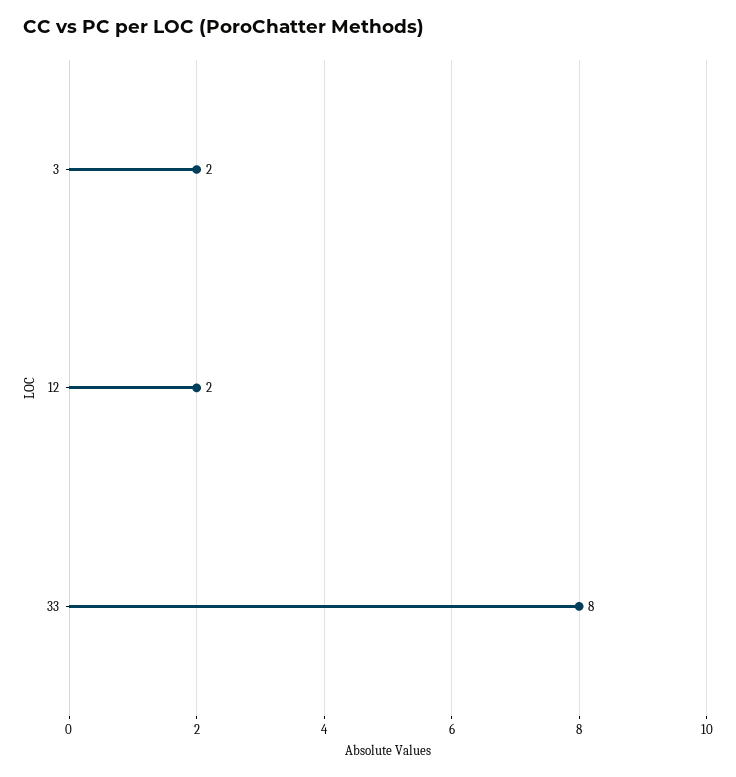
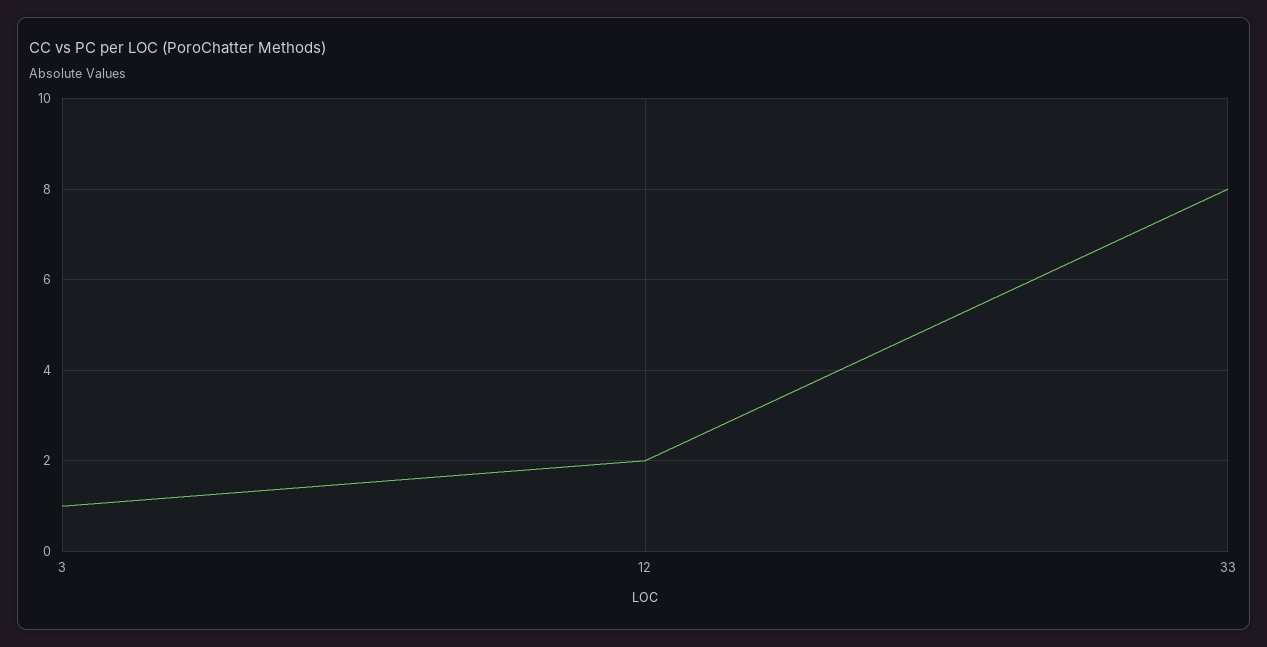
  {
-   "3": 2,
+   "3": 1,
    "12": 2,
    "33": 8
  }

